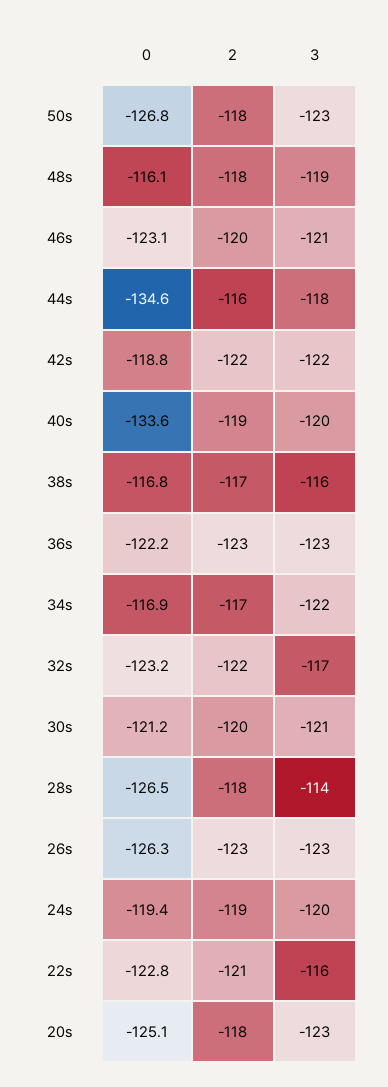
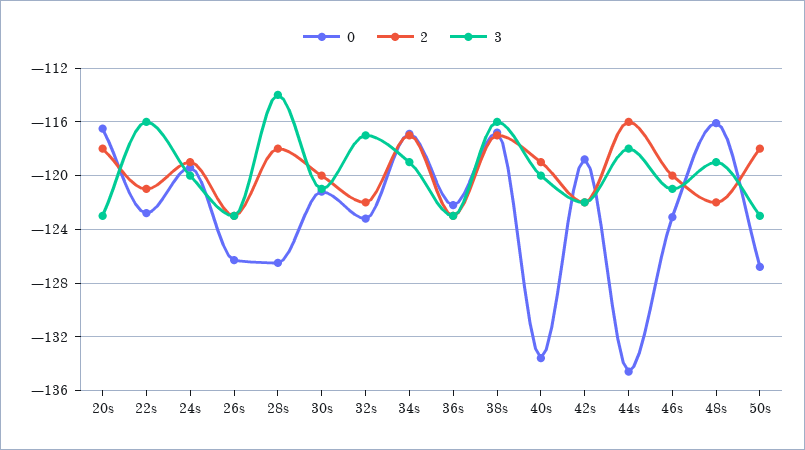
  {
    "0": {
      "50s": -126.8,
      "48s": -116.1,
      "46s": -123.1,
      "44s": -134.6,
      "42s": -118.8,
      "40s": -133.6,
      "38s": -116.8,
      "36s": -122.2,
      "34s": -116.9,
      "32s": -123.2,
      "30s": -121.2,
      "28s": -126.5,
      "26s": -126.3,
      "24s": -119.4,
      "22s": -122.8,
-     "20s": -125.1
+     "20s": -116.5
    },
    "2": {
      "50s": -118,
-     "48s": -118,
+     "48s": -122,
      "46s": -120,
      "44s": -116,
      "42s": -122,
      "40s": -119,
      "38s": -117,
      "36s": -123,
      "34s": -117,
      "32s": -122,
      "30s": -120,
      "28s": -118,
      "26s": -123,
      "24s": -119,
      "22s": -121,
      "20s": -118
    },
    "3": {
      "50s": -123,
      "48s": -119,
      "46s": -121,
      "44s": -118,
      "42s": -122,
      "40s": -120,
      "38s": -116,
      "36s": -123,
-     "34s": -122,
+     "34s": -119,
      "32s": -117,
      "30s": -121,
      "28s": -114,
      "26s": -123,
      "24s": -120,
      "22s": -116,
      "20s": -123
    }
  }

